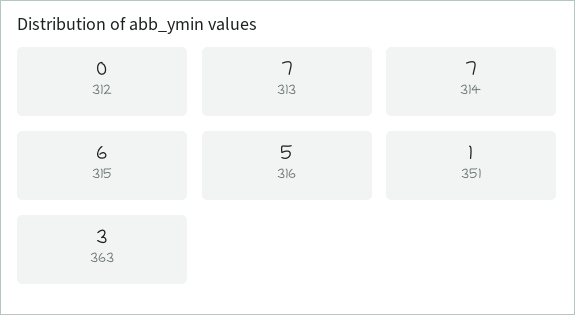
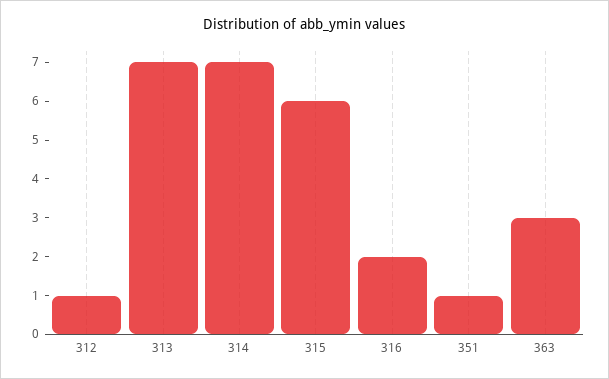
  {
-   "312": 0,
+   "312": 1,
    "313": 7,
    "314": 7,
    "315": 6,
-   "316": 5,
+   "316": 2,
    "351": 1,
    "363": 3
  }

